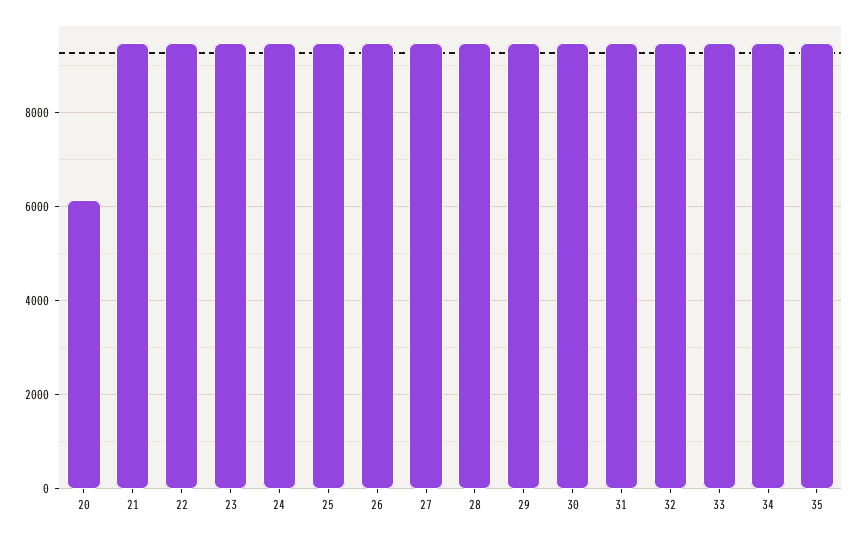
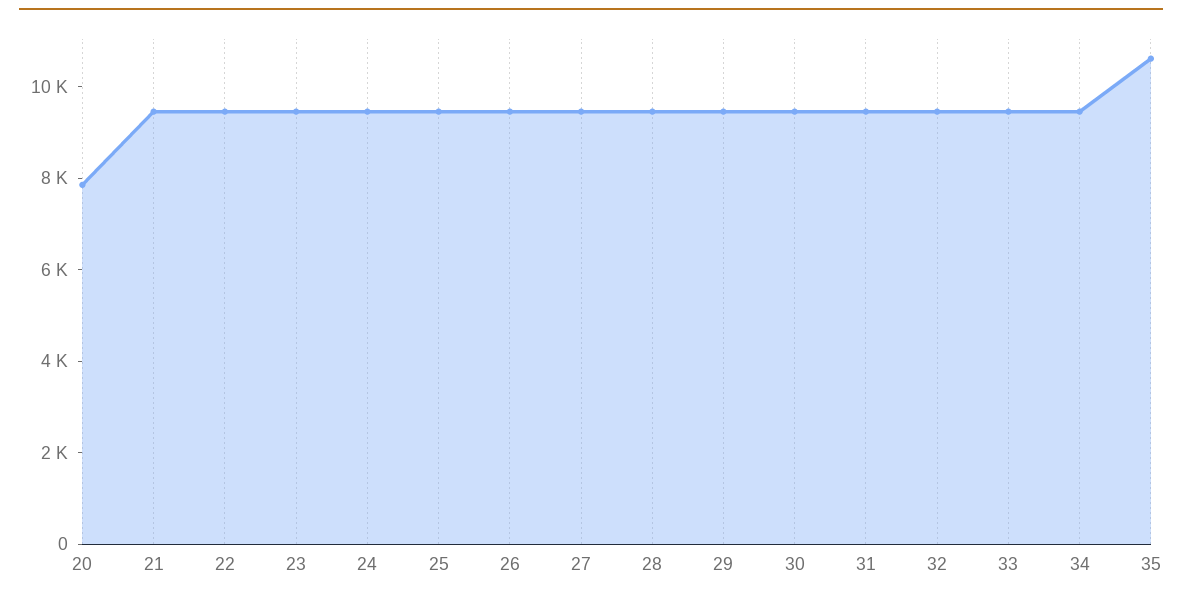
  {
-   "20": 6200,
+   "20": 8000,
    "21": 9400,
    "22": 9400,
    "23": 9400,
    "24": 9400,
    "25": 9400,
    "26": 9400,
    "27": 9400,
    "28": 9400,
    "29": 9400,
    "30": 9400,
    "31": 9400,
    "32": 9400,
    "33": 9400,
    "34": 9400,
-   "35": 9400
+   "35": 10500
  }

